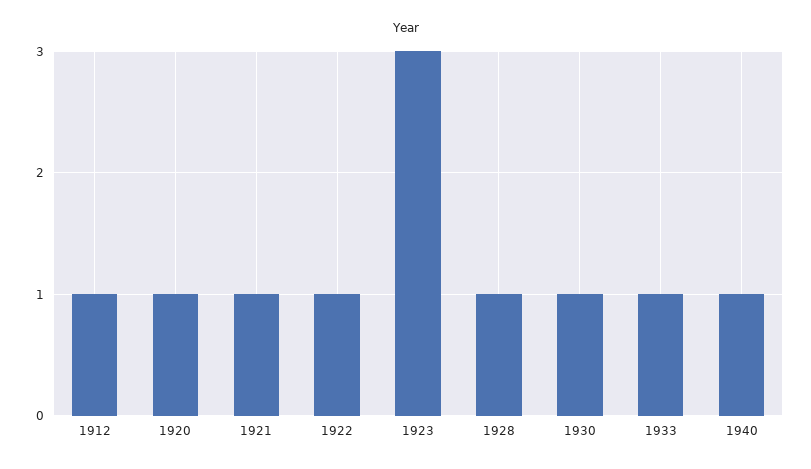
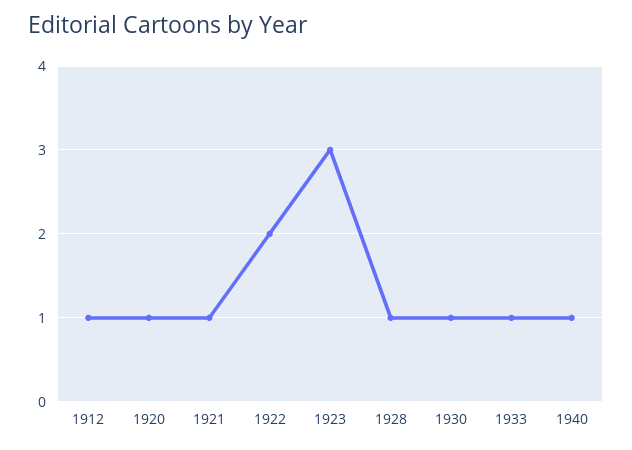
  {
    "1912": 1,
    "1920": 1,
    "1921": 1,
-   "1922": 1,
+   "1922": 2,
    "1923": 3,
    "1928": 1,
    "1930": 1,
    "1933": 1,
    "1940": 1
  }

